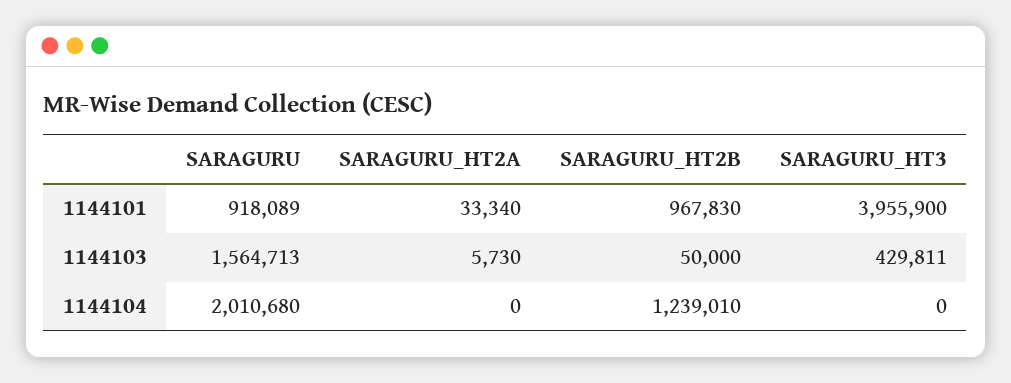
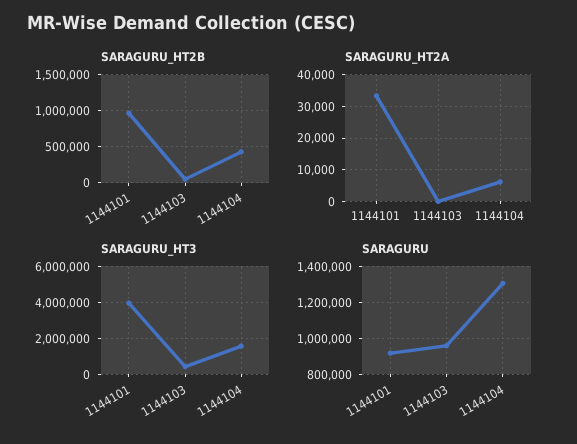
  {
    "SARAGURU": {
      "1144101": 918089,
-     "1144103": 1564713,
+     "1144103": 950000,
-     "1144104": 2010680
+     "1144104": 1300000
    },
    "SARAGURU_HT2A": {
      "1144101": 33340,
-     "1144103": 5730,
+     "1144103": 0,
-     "1144104": 0
+     "1144104": 6000
    },
    "SARAGURU_HT2B": {
      "1144101": 967830,
      "1144103": 50000,
-     "1144104": 1239010
+     "1144104": 400000
    },
    "SARAGURU_HT3": {
      "1144101": 3955900,
      "1144103": 429811,
-     "1144104": 0
+     "1144104": 1500000
    }
  }

